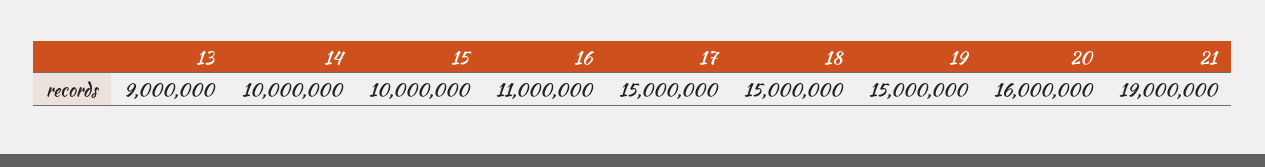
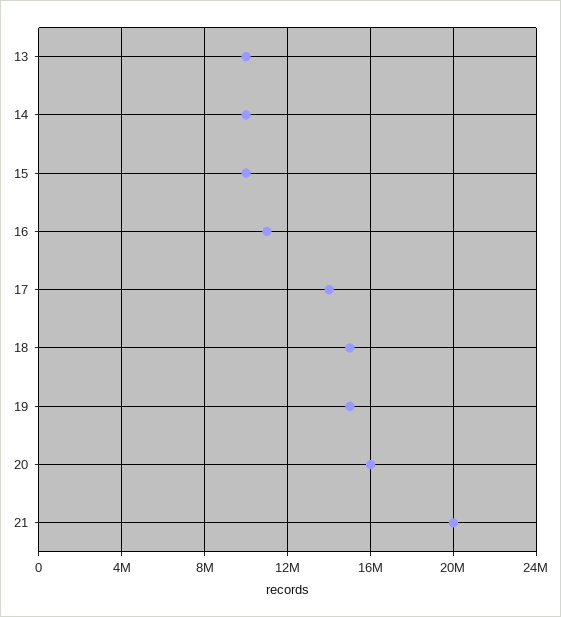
  {
-   "13": 9000000,
+   "13": 10000000,
    "14": 10000000,
    "15": 10000000,
    "16": 11000000,
-   "17": 15000000,
+   "17": 14000000,
    "18": 15000000,
    "19": 15000000,
    "20": 16000000,
-   "21": 19000000
+   "21": 20000000
  }

